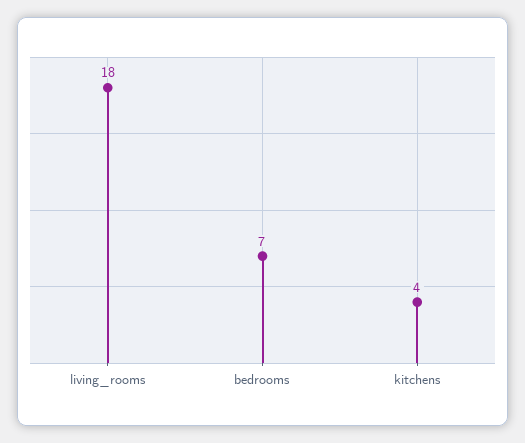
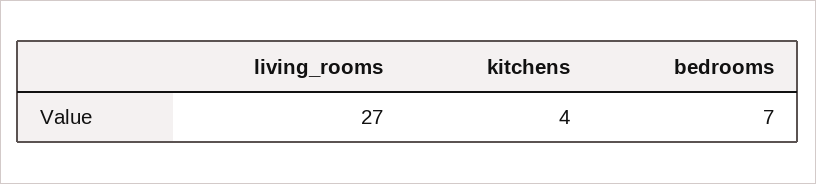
  {
-   "living_rooms": 18,
+   "living_rooms": 27,
    "bedrooms": 7,
    "kitchens": 4
  }

